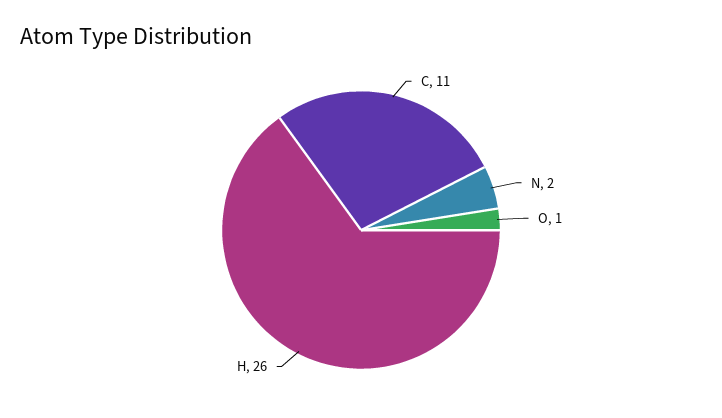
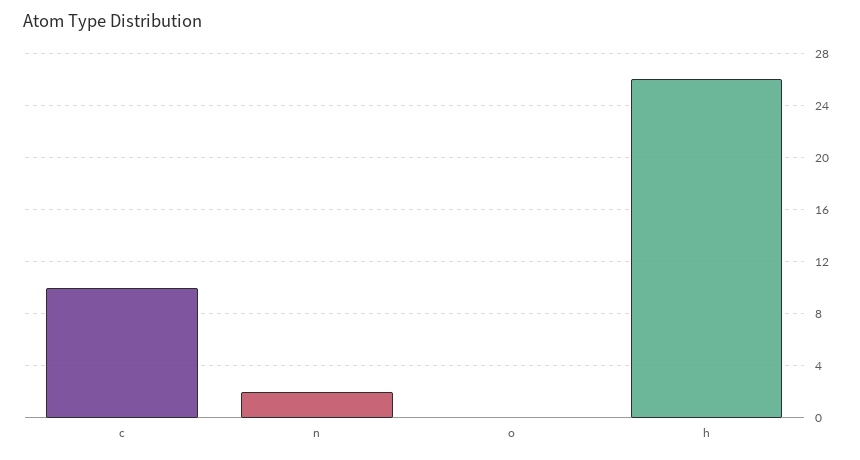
  {
-   "C": 11,
+   "C": 10,
    "N": 2,
-   "O": 1,
+   "O": 0,
    "H": 26
  }

